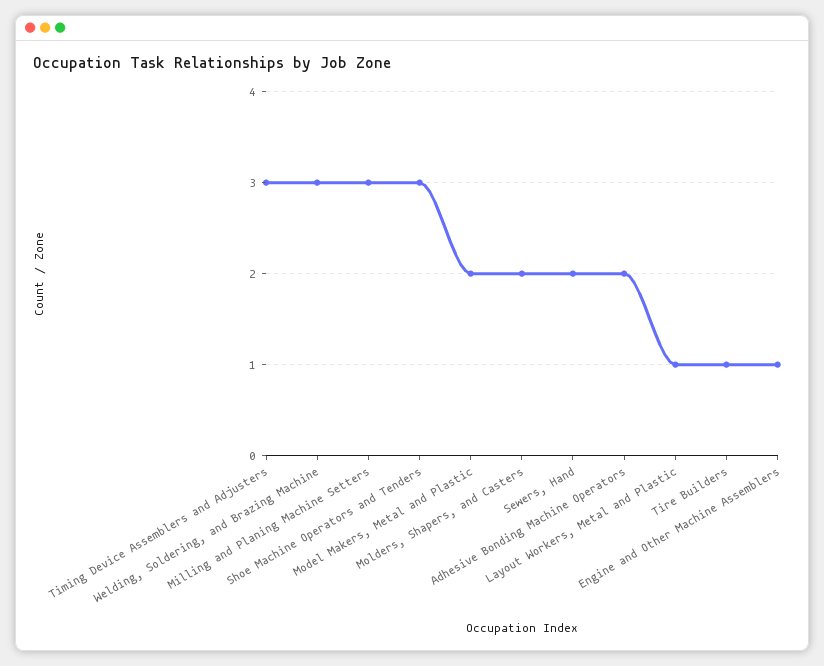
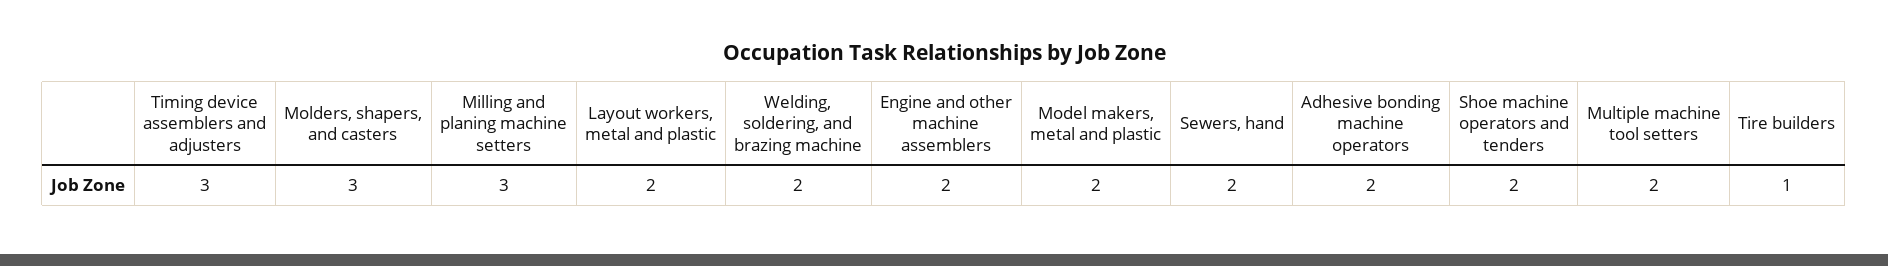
  {
    "Timing Device Assemblers and Adjusters": 3,
-   "Welding, Soldering, and Brazing Machine": 3,
+   "Welding, Soldering, and Brazing Machine": 2,
    "Milling and Planing Machine Setters": 3,
-   "Shoe Machine Operators and Tenders": 3,
+   "Shoe Machine Operators and Tenders": 2,
    "Model Makers, Metal and Plastic": 2,
-   "Molders, Shapers, and Casters": 2,
+   "Molders, Shapers, and Casters": 3,
    "Sewers, Hand": 2,
    "Adhesive Bonding Machine Operators": 2,
-   "Layout Workers, Metal and Plastic": 1,
+   "Layout Workers, Metal and Plastic": 2,
    "Tire Builders": 1,
-   "Engine and Other Machine Assemblers": 1
+   "Engine and Other Machine Assemblers": 2,
+   "Multiple machine tool setters": 2
  }

